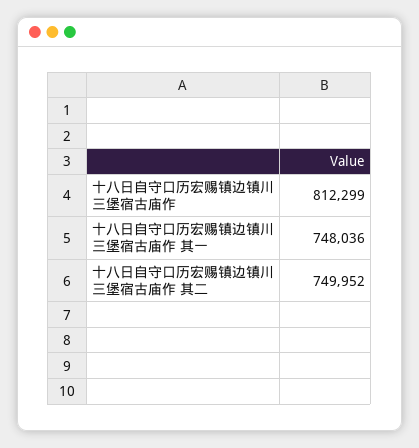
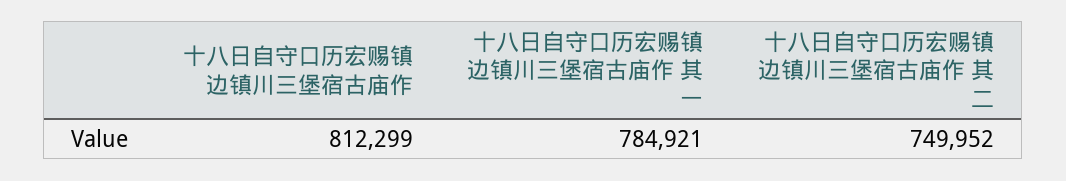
  {
    "十八日自守口历宏赐镇边镇川三堡宿古庙作": 812299,
-   "十八日自守口历宏赐镇边镇川三堡宿古庙作 其一": 748036,
+   "十八日自守口历宏赐镇边镇川三堡宿古庙作 其一": 784921,
    "十八日自守口历宏赐镇边镇川三堡宿古庙作 其二": 749952
  }

